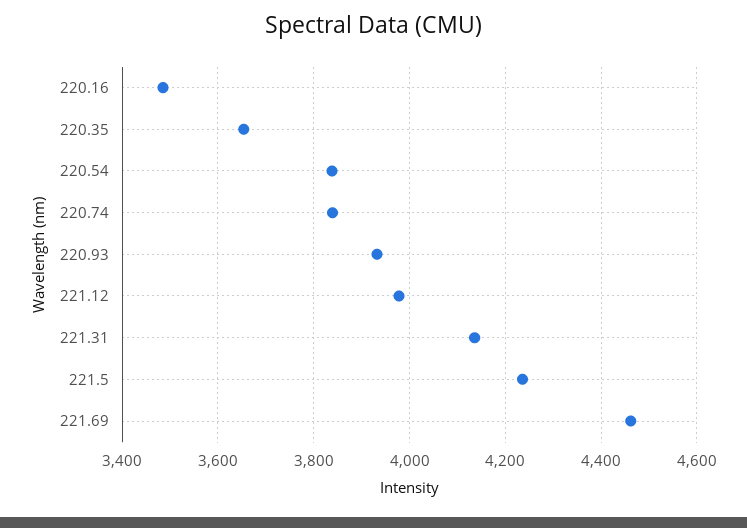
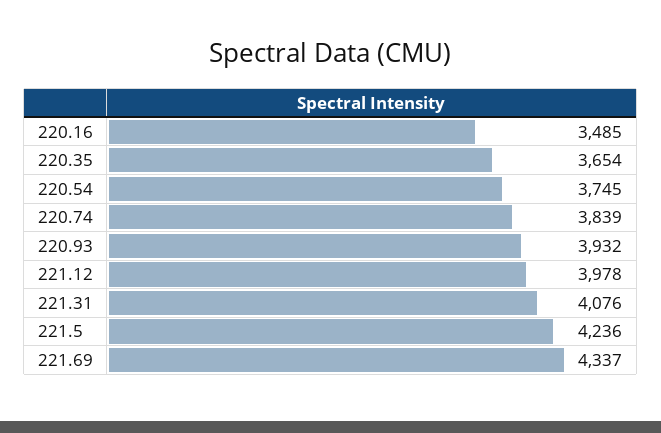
  {
    "220.16": 3485,
    "220.35": 3654,
-   "220.54": 3840,
+   "220.54": 3745,
    "220.74": 3839,
    "220.93": 3932,
    "221.12": 3978,
-   "221.31": 4140,
+   "221.31": 4076,
    "221.5": 4236,
-   "221.69": 4460
+   "221.69": 4337
  }

